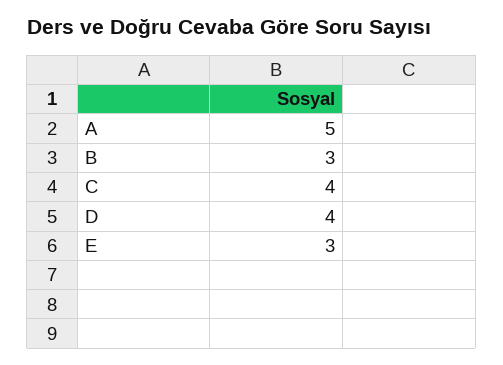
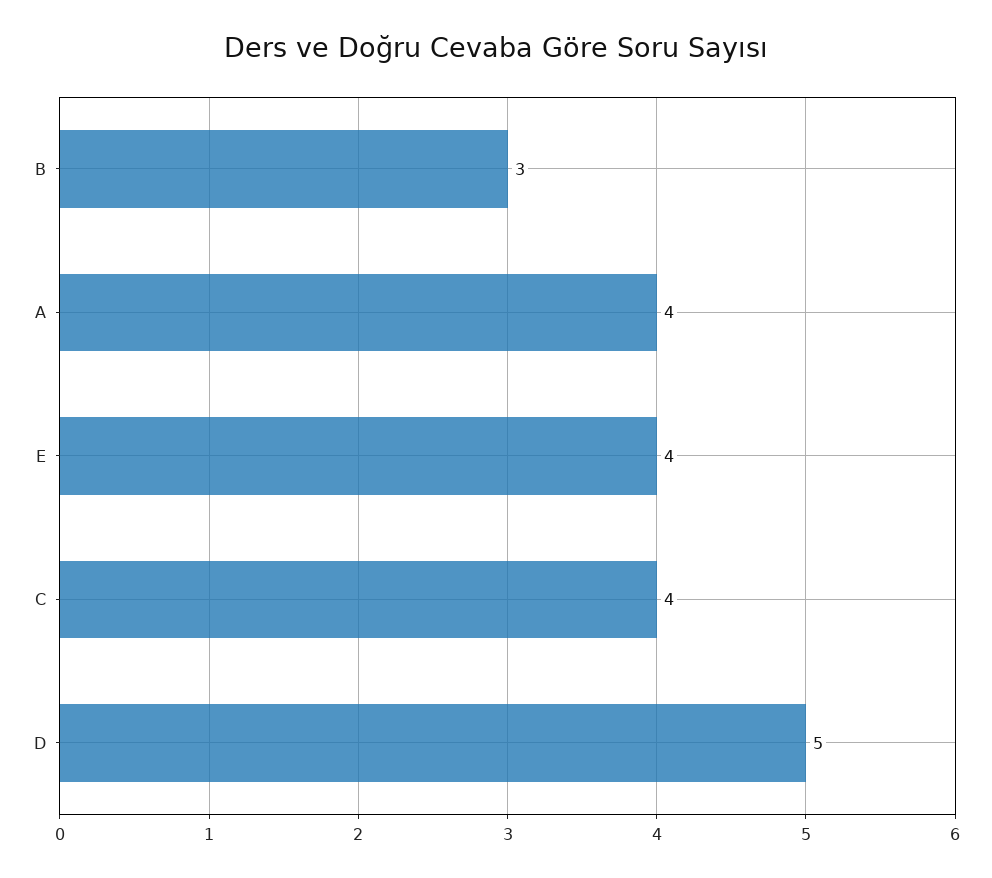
  {
-   "A": 5,
+   "A": 4,
    "B": 3,
    "C": 4,
-   "D": 4,
+   "D": 5,
-   "E": 3
+   "E": 4
  }

